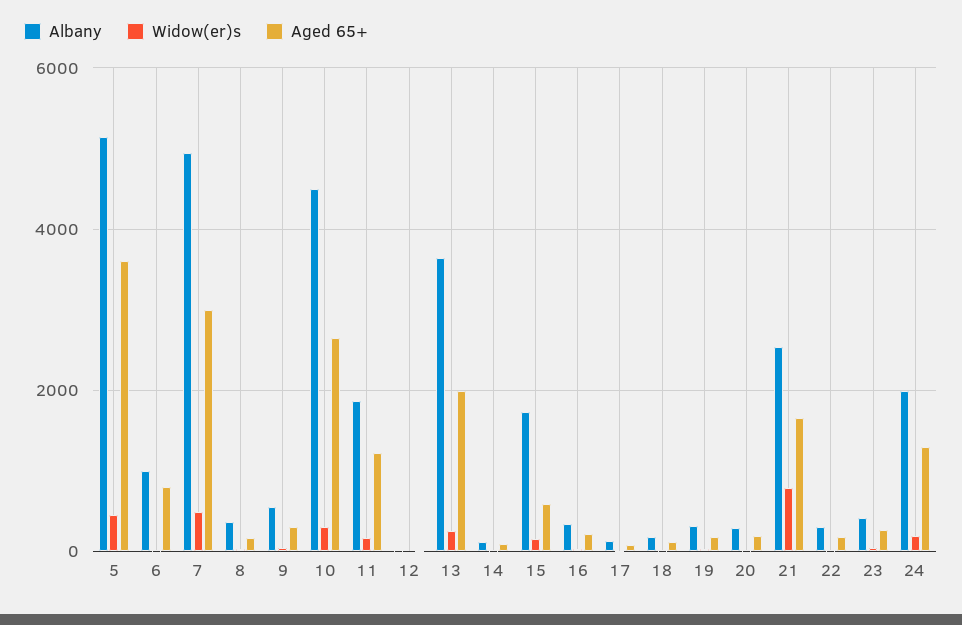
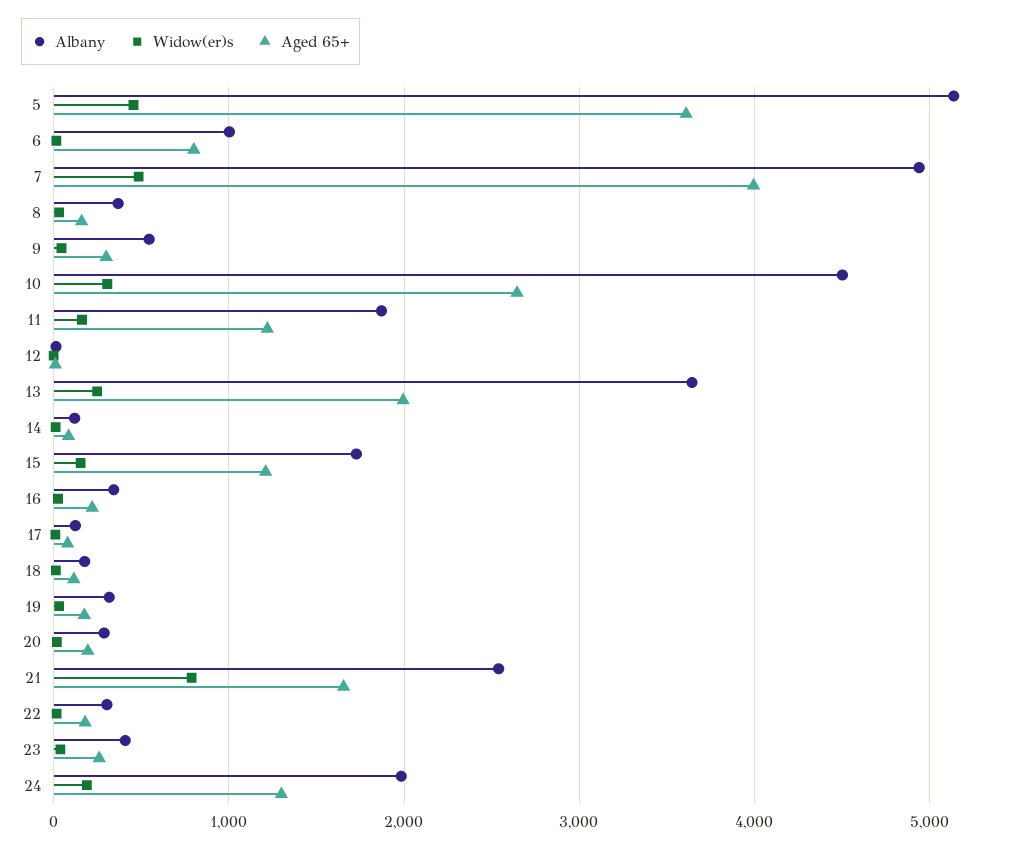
  {
    "Albany": {
      "5": 5100,
      "6": 1000,
      "7": 4900,
      "8": 400,
      "9": 500,
      "10": 4500,
      "11": 1900,
      "12": 0,
      "13": 3600,
      "14": 100,
      "15": 1700,
      "16": 300,
      "17": 100,
      "18": 200,
      "19": 300,
      "20": 300,
      "21": 2500,
      "22": 300,
      "23": 400,
      "24": 2000
    },
    "Widow(er)s": {
      "5": 500,
      "6": 0,
      "7": 500,
      "8": 0,
      "9": 0,
      "10": 300,
      "11": 200,
      "12": 0,
      "13": 200,
      "14": 0,
      "15": 200,
      "16": 0,
      "17": 0,
      "18": 0,
      "19": 0,
      "20": 0,
      "21": 800,
      "22": 0,
      "23": 0,
      "24": 200
    },
    "Aged 65+": {
      "5": 3600,
      "6": 800,
-     "7": 3000,
+     "7": 4000,
      "8": 200,
      "9": 300,
      "10": 2600,
      "11": 1200,
      "12": 0,
      "13": 2000,
      "14": 100,
-     "15": 600,
+     "15": 1200,
      "16": 200,
      "17": 100,
      "18": 100,
      "19": 200,
      "20": 200,
      "21": 1700,
      "22": 200,
      "23": 300,
      "24": 1300
    }
  }

